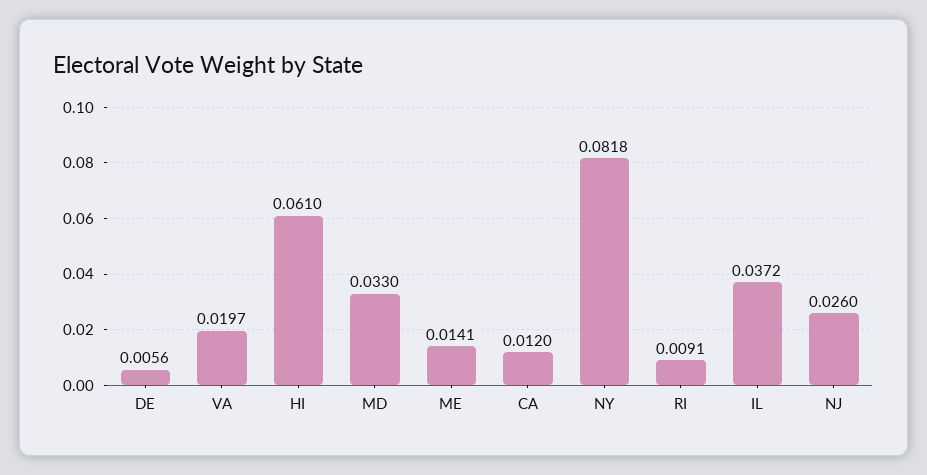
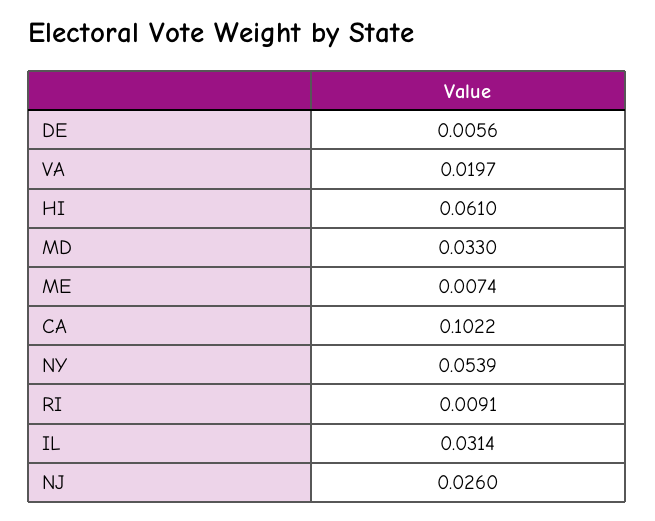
  {
    "DE": 0.0056,
    "VA": 0.0197,
    "HI": 0.061,
    "MD": 0.033,
-   "ME": 0.0141,
+   "ME": 0.0074,
-   "CA": 0.012,
+   "CA": 0.1022,
-   "NY": 0.0818,
+   "NY": 0.0539,
    "RI": 0.0091,
-   "IL": 0.0372,
+   "IL": 0.0314,
    "NJ": 0.026
  }

